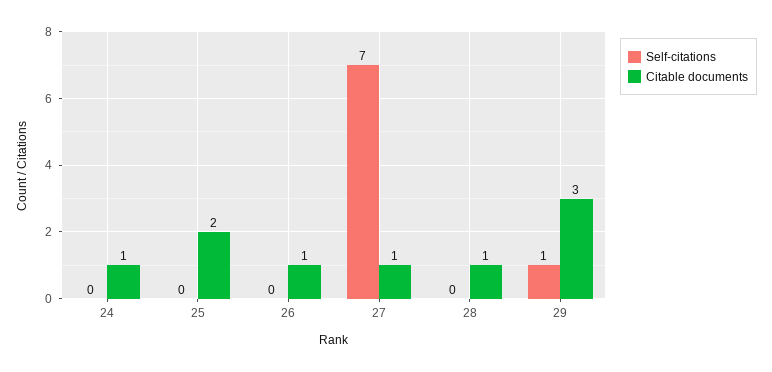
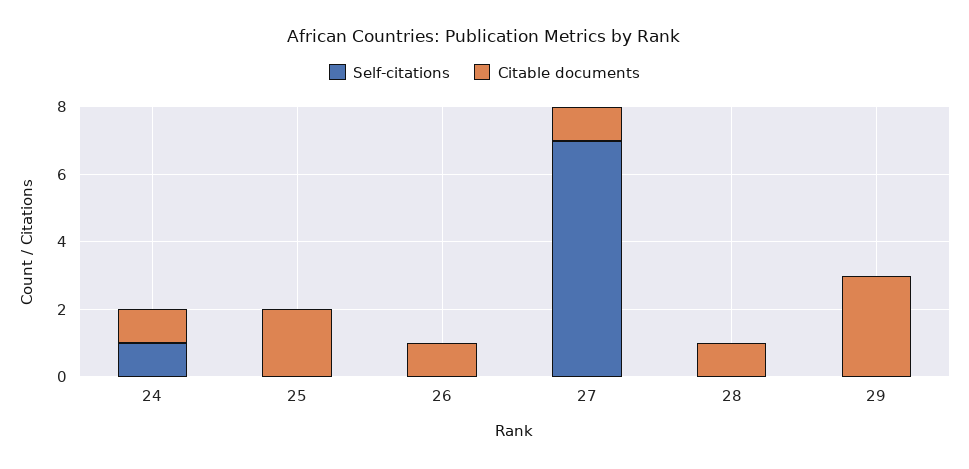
  {
    "Self-citations": {
-     "24": 0,
+     "24": 1,
      "25": 0,
      "26": 0,
      "27": 7,
      "28": 0,
-     "29": 1
+     "29": 0
    },
    "Citable documents": {
      "24": 1,
      "25": 2,
      "26": 1,
      "27": 1,
      "28": 1,
      "29": 3
    }
  }

